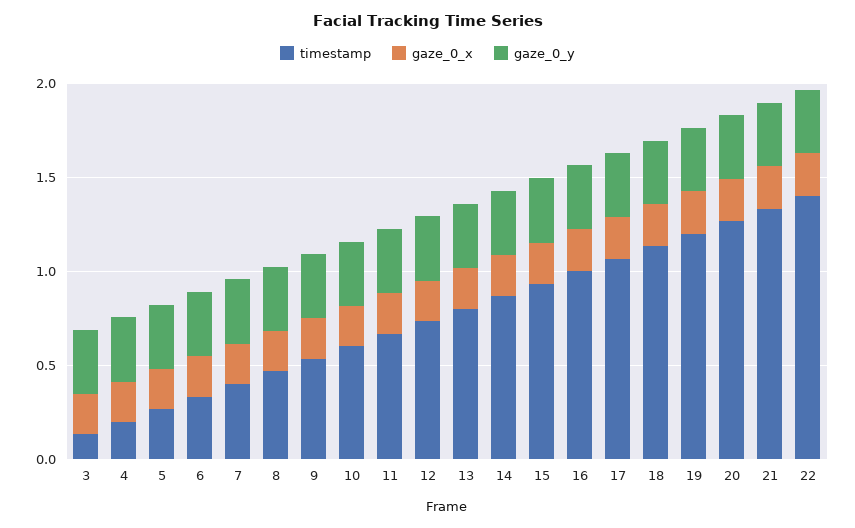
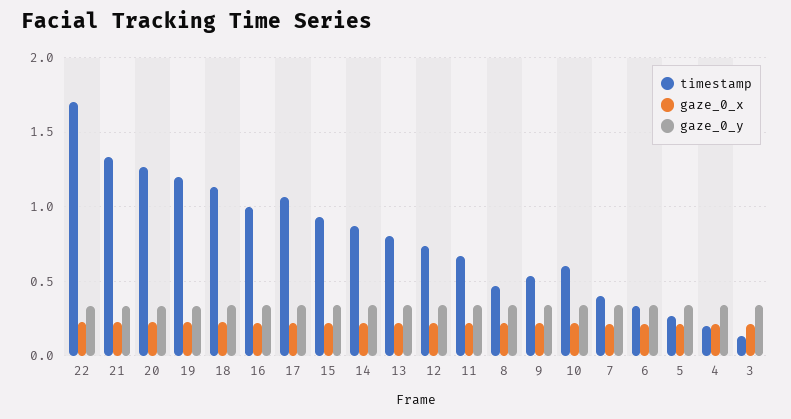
  {
    "timestamp": {
      "3": 0.15,
      "4": 0.2,
      "5": 0.25,
      "6": 0.35,
      "7": 0.4,
      "8": 0.45,
      "9": 0.55,
      "10": 0.6,
      "11": 0.65,
      "12": 0.75,
      "13": 0.8,
      "14": 0.85,
      "15": 0.95,
      "16": 1,
      "17": 1.05,
      "18": 1.15,
      "19": 1.2,
      "20": 1.25,
      "21": 1.35,
-     "22": 1.4
+     "22": 1.7
    },
    "gaze_0_x": {
      "3": 0.2,
      "4": 0.2,
      "5": 0.2,
      "6": 0.2,
      "7": 0.2,
      "8": 0.2,
      "9": 0.2,
      "10": 0.2,
      "11": 0.2,
      "12": 0.2,
      "13": 0.2,
      "14": 0.2,
      "15": 0.2,
      "16": 0.2,
      "17": 0.2,
      "18": 0.2,
      "19": 0.2,
      "20": 0.25,
      "21": 0.25,
      "22": 0.25
    },
    "gaze_0_y": {
      "3": 0.35,
      "4": 0.35,
      "5": 0.35,
      "6": 0.35,
      "7": 0.35,
      "8": 0.35,
      "9": 0.35,
      "10": 0.35,
      "11": 0.35,
      "12": 0.35,
      "13": 0.35,
      "14": 0.35,
      "15": 0.35,
      "16": 0.35,
      "17": 0.35,
      "18": 0.35,
      "19": 0.35,
      "20": 0.35,
      "21": 0.35,
      "22": 0.35
    }
  }

